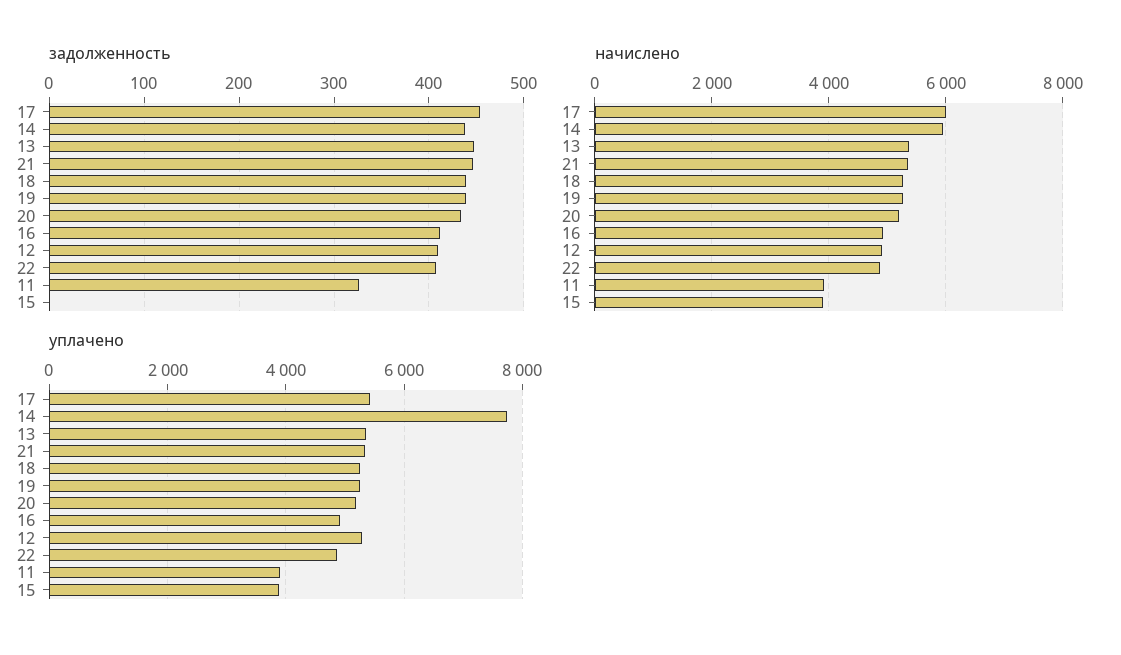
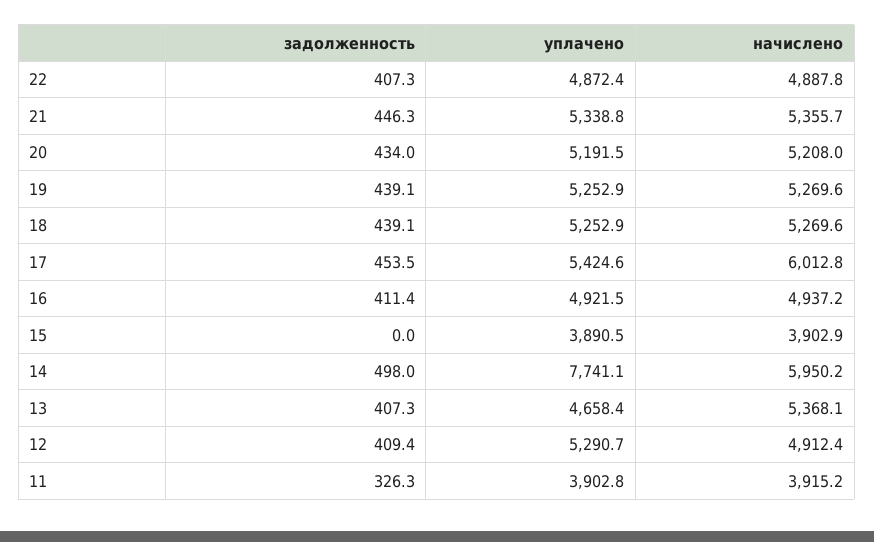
  {
    "задолженность": {
      "17": 453.5,
-     "14": 440,
+     "14": 498,
-     "13": 450,
+     "13": 407.3,
      "21": 446.3,
      "18": 439.1,
      "19": 439.1,
      "20": 434,
      "16": 411.4,
      "12": 409.4,
      "22": 407.3,
      "11": 326.3,
      "15": 0
    },
    "начислено": {
      "17": 6012.8,
      "14": 5950.2,
      "13": 5368.1,
      "21": 5355.7,
      "18": 5269.6,
      "19": 5269.6,
      "20": 5208,
      "16": 4937.2,
      "12": 4912.4,
      "22": 4887.8,
      "11": 3915.2,
      "15": 3902.9
    },
    "уплачено": {
      "17": 5424.6,
      "14": 7741.1,
-     "13": 5400,
+     "13": 4658.4,
      "21": 5338.8,
      "18": 5252.9,
      "19": 5252.9,
      "20": 5191.5,
      "16": 4921.5,
      "12": 5290.7,
      "22": 4872.4,
      "11": 3902.8,
      "15": 3890.5
    }
  }

